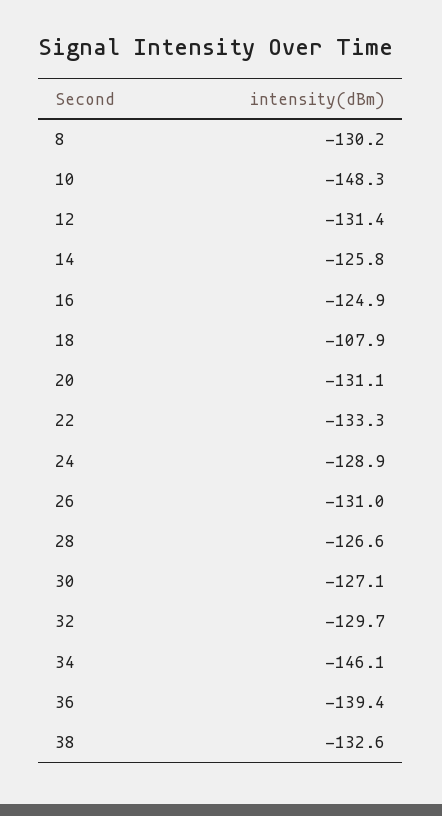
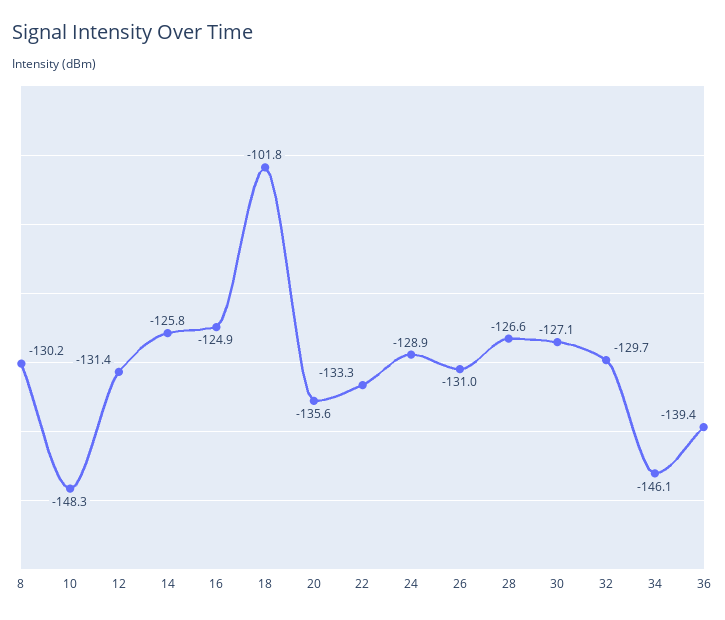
  {
    "8": -130.2,
    "10": -148.3,
    "12": -131.4,
    "14": -125.8,
    "16": -124.9,
-   "18": -107.9,
+   "18": -101.8,
-   "20": -131.1,
+   "20": -135.6,
    "22": -133.3,
    "24": -128.9,
    "26": -131,
    "28": -126.6,
    "30": -127.1,
    "32": -129.7,
    "34": -146.1,
-   "36": -139.4,
+   "36": -139.4
-   "38": -132.6
  }

